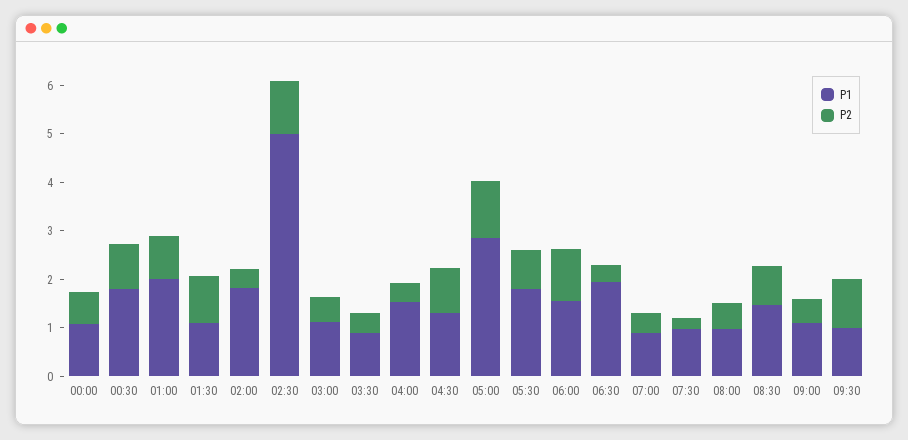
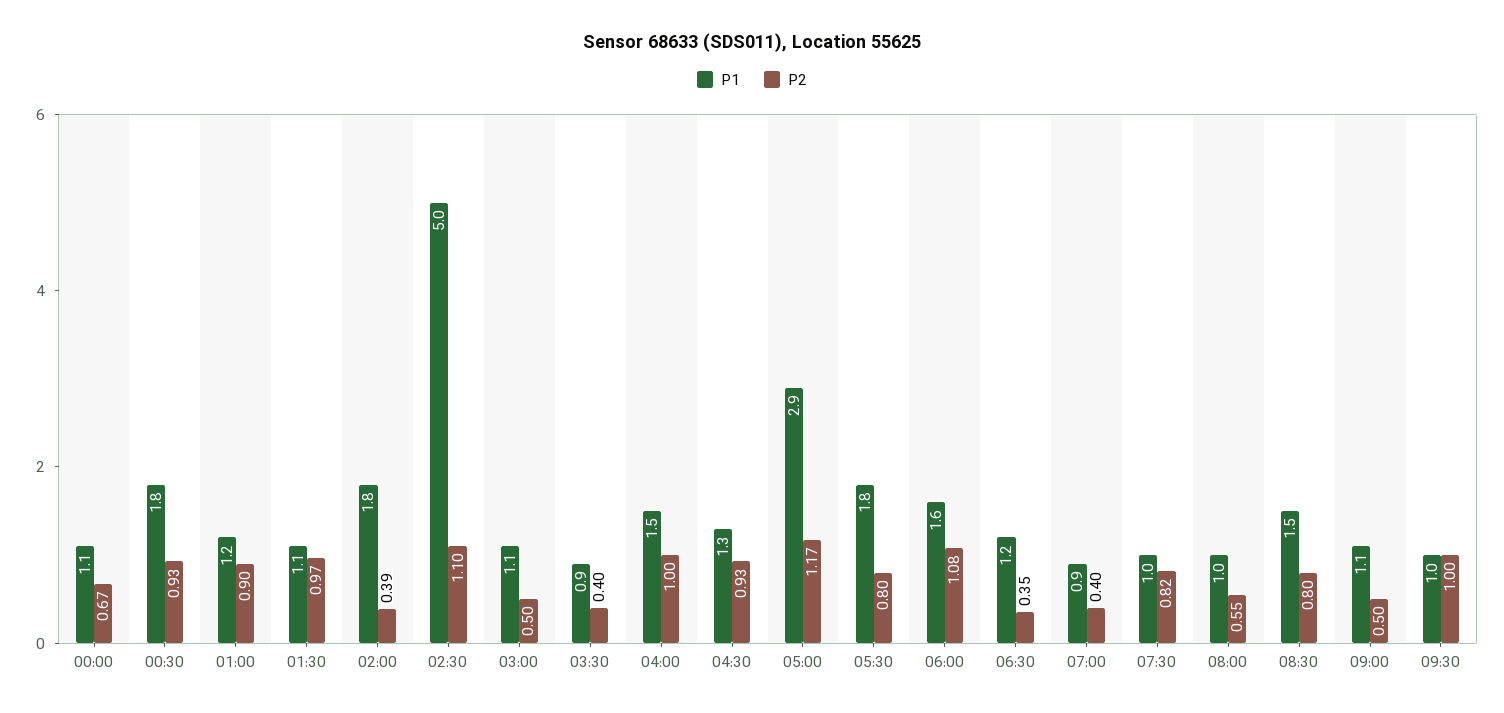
  {
    "P1": {
      "00:00": 1.1,
      "00:30": 1.8,
-     "01:00": 2,
+     "01:00": 1.2,
      "01:30": 1.1,
      "02:00": 1.8,
      "02:30": 5,
      "03:00": 1.1,
      "03:30": 0.9,
      "04:00": 1.5,
      "04:30": 1.3,
      "05:00": 2.9,
      "05:30": 1.8,
      "06:00": 1.6,
-     "06:30": 2,
+     "06:30": 1.2,
      "07:00": 0.9,
      "07:30": 1,
      "08:00": 1,
      "08:30": 1.5,
      "09:00": 1.1,
      "09:30": 1
    },
    "P2": {
      "00:00": 0.67,
      "00:30": 0.93,
      "01:00": 0.9,
      "01:30": 0.97,
      "02:00": 0.39,
      "02:30": 1.1,
      "03:00": 0.5,
      "03:30": 0.4,
-     "04:00": 0.4,
+     "04:00": 1,
      "04:30": 0.93,
      "05:00": 1.17,
      "05:30": 0.8,
      "06:00": 1.08,
      "06:30": 0.35,
      "07:00": 0.4,
-     "07:30": 0.2,
+     "07:30": 0.82,
      "08:00": 0.55,
      "08:30": 0.8,
      "09:00": 0.5,
      "09:30": 1
    }
  }

